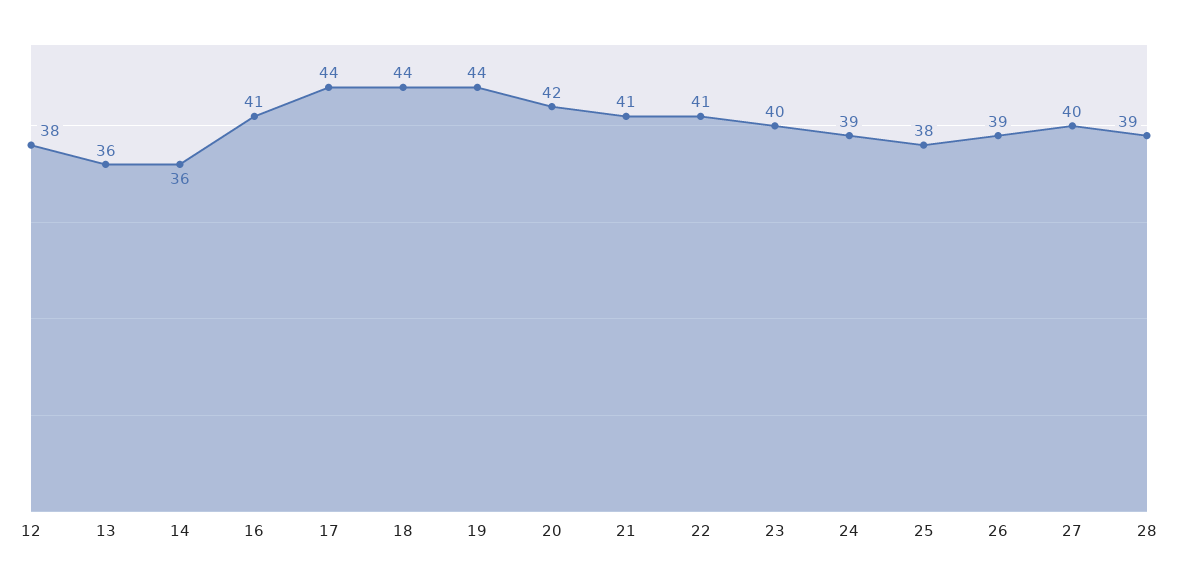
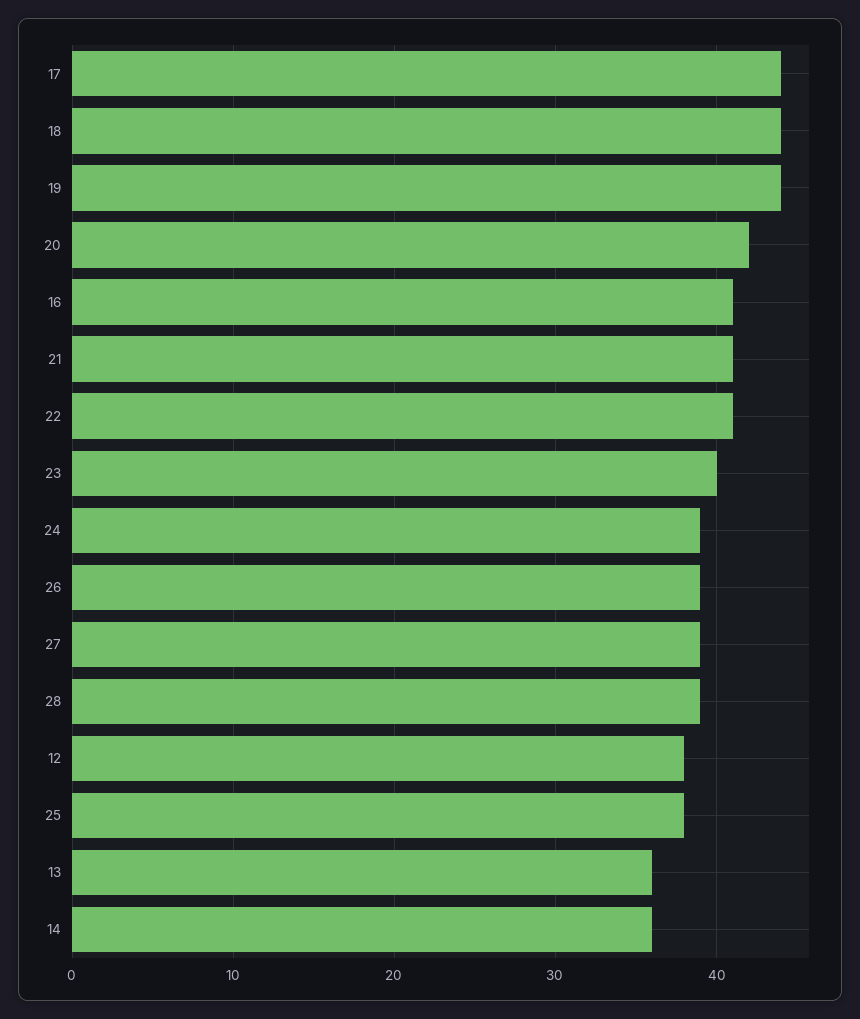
  {
    "12": 38,
    "13": 36,
    "14": 36,
    "16": 41,
    "17": 44,
    "18": 44,
    "19": 44,
    "20": 42,
    "21": 41,
    "22": 41,
    "23": 40,
    "24": 39,
    "25": 38,
    "26": 39,
-   "27": 40,
+   "27": 39,
    "28": 39
  }

